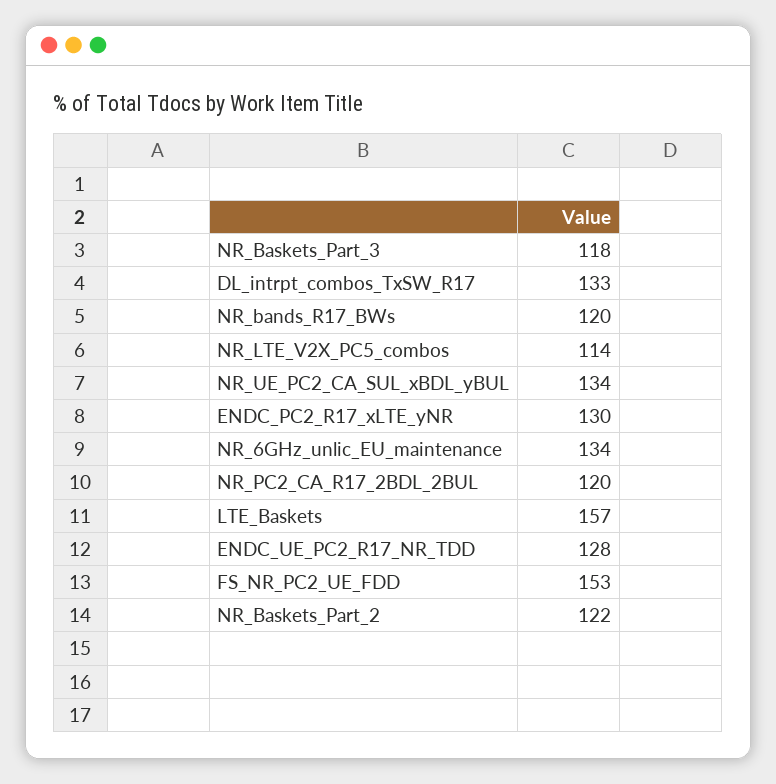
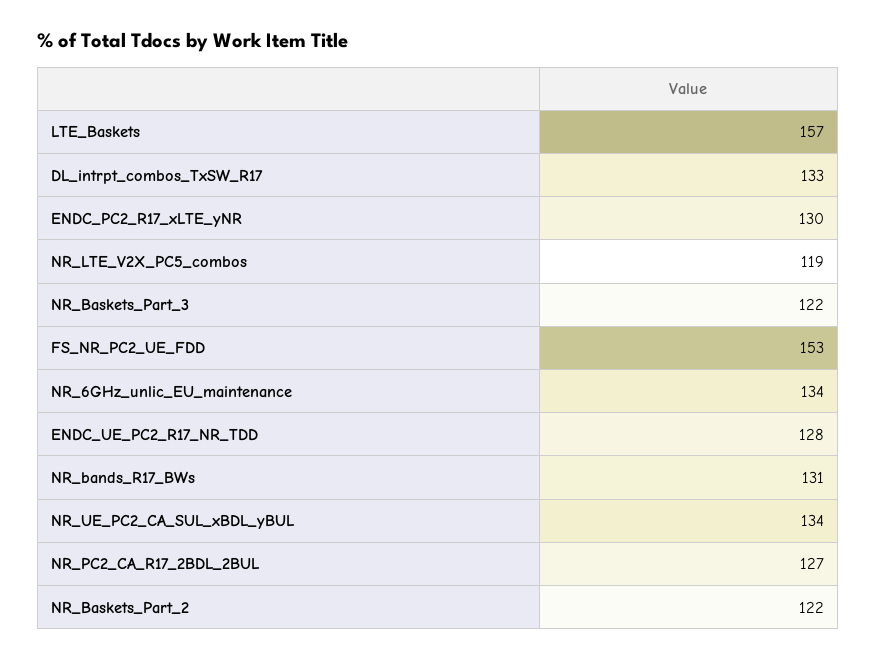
  {
-   "NR_Baskets_Part_3": 118,
+   "NR_Baskets_Part_3": 122,
    "DL_intrpt_combos_TxSW_R17": 133,
-   "NR_bands_R17_BWs": 120,
+   "NR_bands_R17_BWs": 131,
-   "NR_LTE_V2X_PC5_combos": 114,
+   "NR_LTE_V2X_PC5_combos": 119,
    "NR_UE_PC2_CA_SUL_xBDL_yBUL": 134,
    "ENDC_PC2_R17_xLTE_yNR": 130,
    "NR_6GHz_unlic_EU_maintenance": 134,
-   "NR_PC2_CA_R17_2BDL_2BUL": 120,
+   "NR_PC2_CA_R17_2BDL_2BUL": 127,
    "LTE_Baskets": 157,
    "ENDC_UE_PC2_R17_NR_TDD": 128,
    "FS_NR_PC2_UE_FDD": 153,
    "NR_Baskets_Part_2": 122
  }

